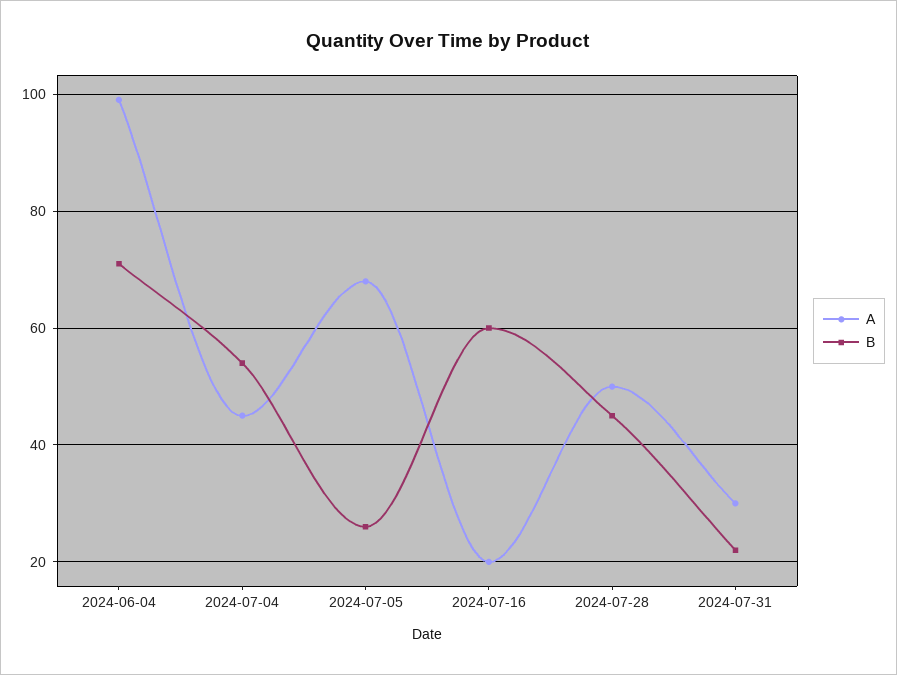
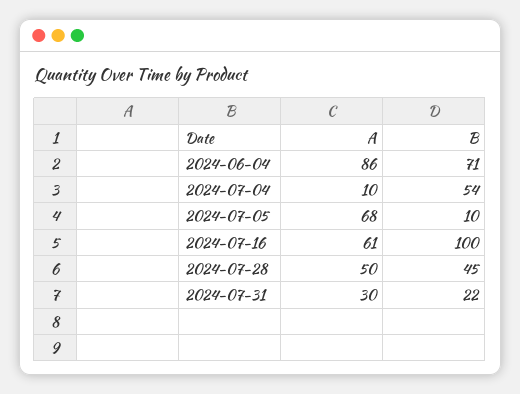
  {
    "A": {
-     "2024-06-04": 100,
+     "2024-06-04": 86,
-     "2024-07-04": 45,
+     "2024-07-04": 10,
      "2024-07-05": 68,
-     "2024-07-16": 20,
+     "2024-07-16": 61,
      "2024-07-28": 50,
      "2024-07-31": 30
    },
    "B": {
      "2024-06-04": 71,
      "2024-07-04": 54,
-     "2024-07-05": 25,
+     "2024-07-05": 10,
-     "2024-07-16": 60,
+     "2024-07-16": 100,
      "2024-07-28": 45,
      "2024-07-31": 22
    }
  }

